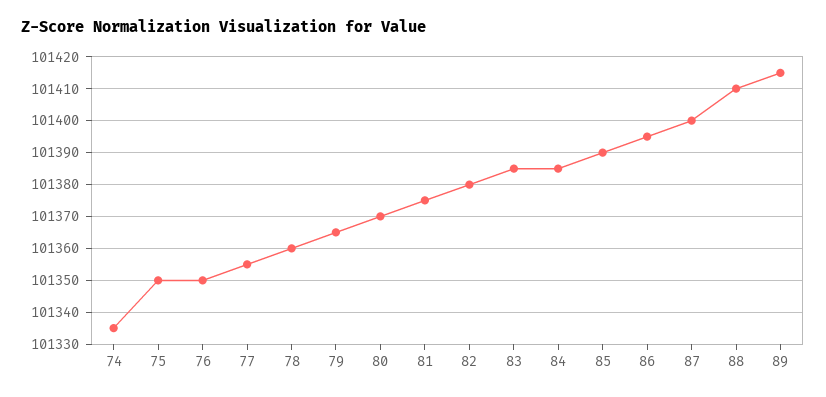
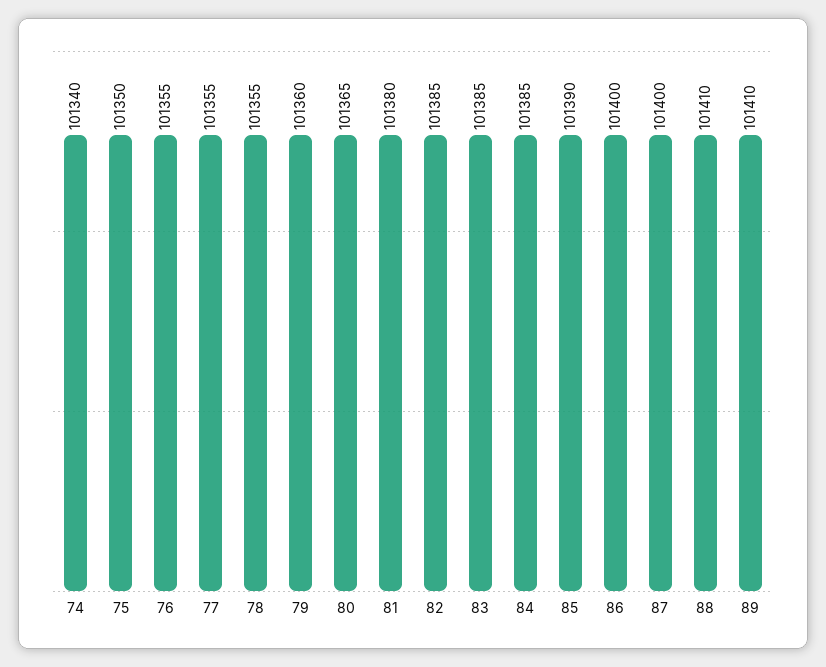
  {
-   "74": 101335,
+   "74": 101340,
    "75": 101350,
-   "76": 101350,
+   "76": 101355,
    "77": 101355,
-   "78": 101360,
+   "78": 101355,
-   "79": 101365,
+   "79": 101360,
-   "80": 101370,
+   "80": 101365,
-   "81": 101375,
+   "81": 101380,
-   "82": 101380,
+   "82": 101385,
    "83": 101385,
    "84": 101385,
    "85": 101390,
-   "86": 101395,
+   "86": 101400,
    "87": 101400,
    "88": 101410,
-   "89": 101415
+   "89": 101410
  }

